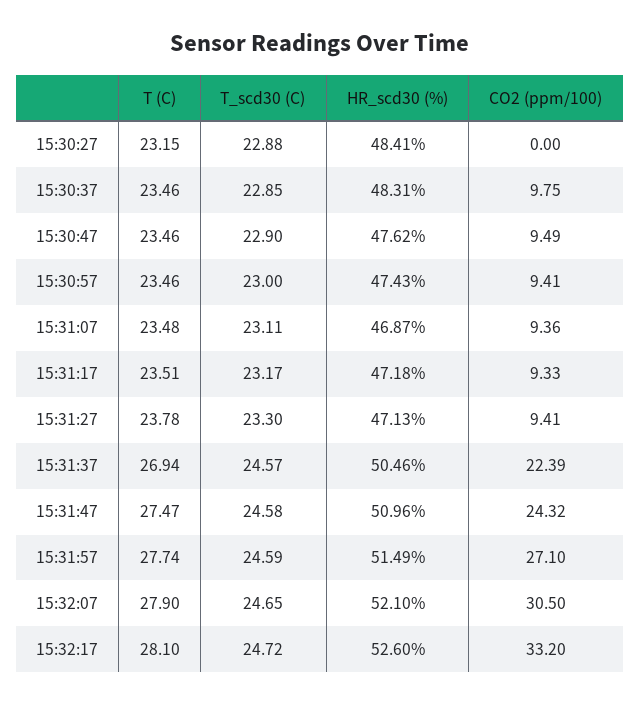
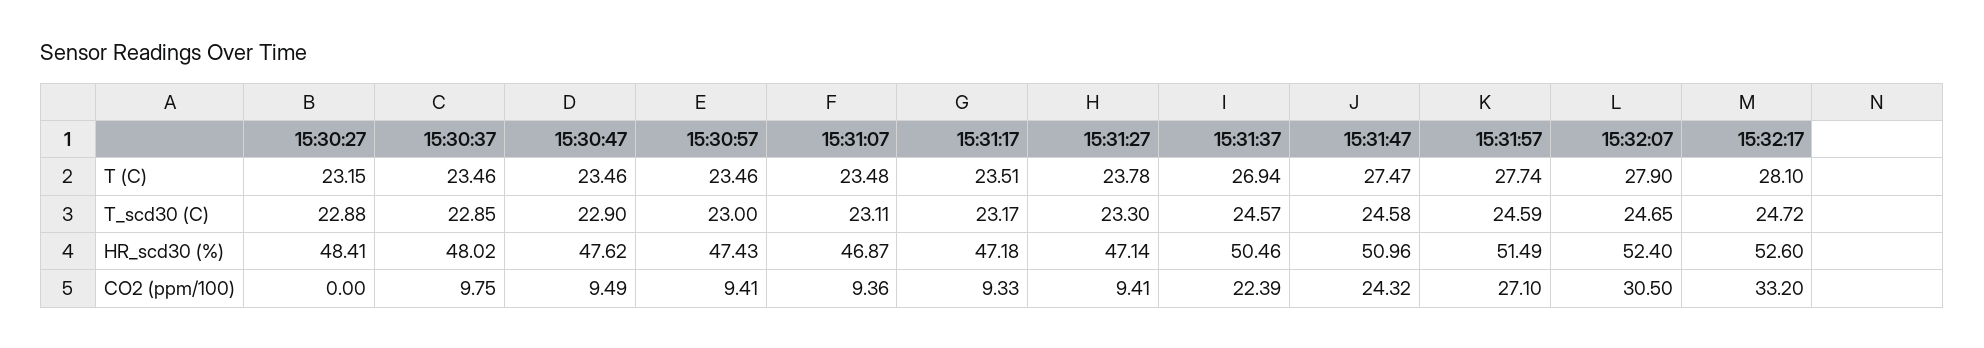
  {
    "T (C)": {
      "15:30:27": 23.15,
      "15:30:37": 23.46,
      "15:30:47": 23.46,
      "15:30:57": 23.46,
      "15:31:07": 23.48,
      "15:31:17": 23.51,
      "15:31:27": 23.78,
      "15:31:37": 26.94,
      "15:31:47": 27.47,
      "15:31:57": 27.74,
      "15:32:07": 27.9,
      "15:32:17": 28.1
    },
    "T_scd30 (C)": {
      "15:30:27": 22.88,
      "15:30:37": 22.85,
      "15:30:47": 22.9,
      "15:30:57": 23,
      "15:31:07": 23.11,
      "15:31:17": 23.17,
      "15:31:27": 23.3,
      "15:31:37": 24.57,
      "15:31:47": 24.58,
      "15:31:57": 24.59,
      "15:32:07": 24.65,
      "15:32:17": 24.72
    },
    "HR_scd30 (%)": {
      "15:30:27": 48.41,
-     "15:30:37": 48.31,
+     "15:30:37": 48.02,
      "15:30:47": 47.62,
      "15:30:57": 47.43,
      "15:31:07": 46.87,
      "15:31:17": 47.18,
-     "15:31:27": 47.13,
+     "15:31:27": 47.14,
      "15:31:37": 50.46,
      "15:31:47": 50.96,
      "15:31:57": 51.49,
-     "15:32:07": 52.1,
+     "15:32:07": 52.4,
      "15:32:17": 52.6
    },
    "CO2 (ppm/100)": {
      "15:30:27": 0,
      "15:30:37": 9.75,
      "15:30:47": 9.49,
      "15:30:57": 9.41,
      "15:31:07": 9.36,
      "15:31:17": 9.33,
      "15:31:27": 9.41,
      "15:31:37": 22.39,
      "15:31:47": 24.32,
      "15:31:57": 27.1,
      "15:32:07": 30.5,
      "15:32:17": 33.2
    }
  }

